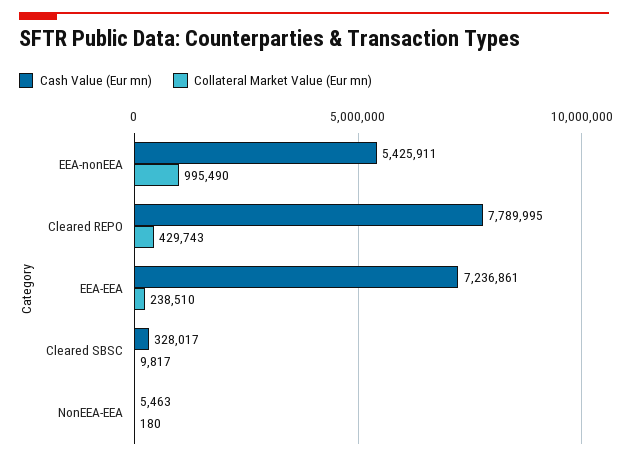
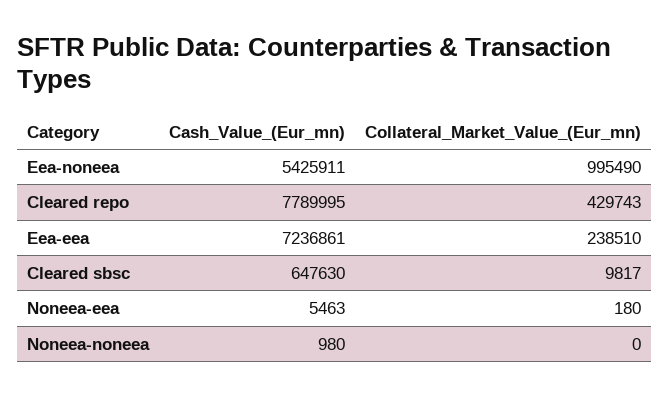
  {
    "Cash Value (Eur mn)": {
      "EEA-nonEEA": 5425911,
      "Cleared REPO": 7789995,
      "EEA-EEA": 7236861,
-     "Cleared SBSC": 328017,
+     "Cleared SBSC": 647630,
-     "NonEEA-EEA": 5463
+     "NonEEA-EEA": 5463,
+     "Noneea-noneea": 980
    },
    "Collateral Market Value (Eur mn)": {
      "EEA-nonEEA": 995490,
      "Cleared REPO": 429743,
      "EEA-EEA": 238510,
      "Cleared SBSC": 9817,
-     "NonEEA-EEA": 180
+     "NonEEA-EEA": 180,
+     "Noneea-noneea": 0
    }
  }

